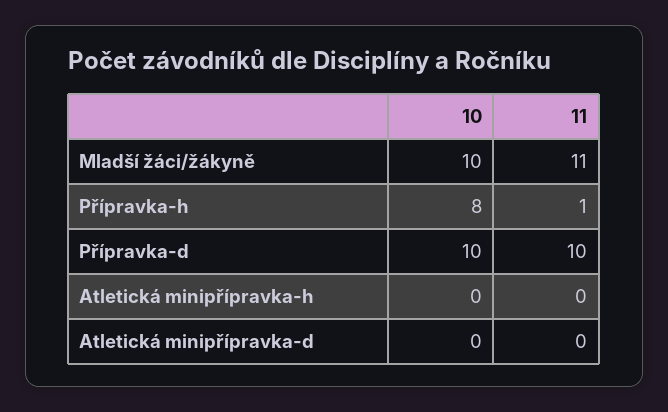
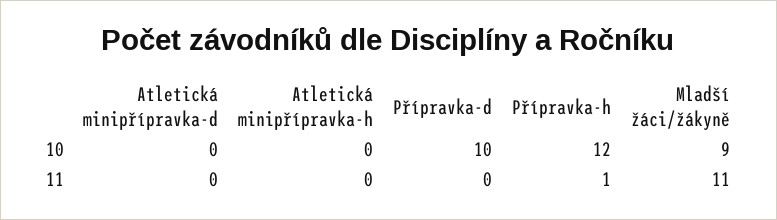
  {
    "10": {
-     "Mladší žáci/žákyně": 10,
+     "Mladší žáci/žákyně": 9,
-     "Přípravka-h": 8,
+     "Přípravka-h": 12,
      "Přípravka-d": 10,
      "Atletická minipřípravka-h": 0,
      "Atletická minipřípravka-d": 0
    },
    "11": {
      "Mladší žáci/žákyně": 11,
      "Přípravka-h": 1,
-     "Přípravka-d": 10,
+     "Přípravka-d": 0,
      "Atletická minipřípravka-h": 0,
      "Atletická minipřípravka-d": 0
    }
  }

